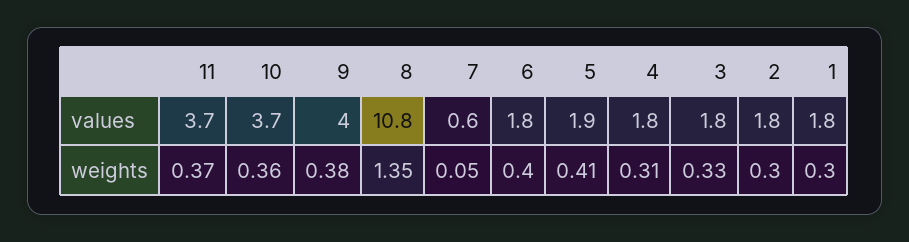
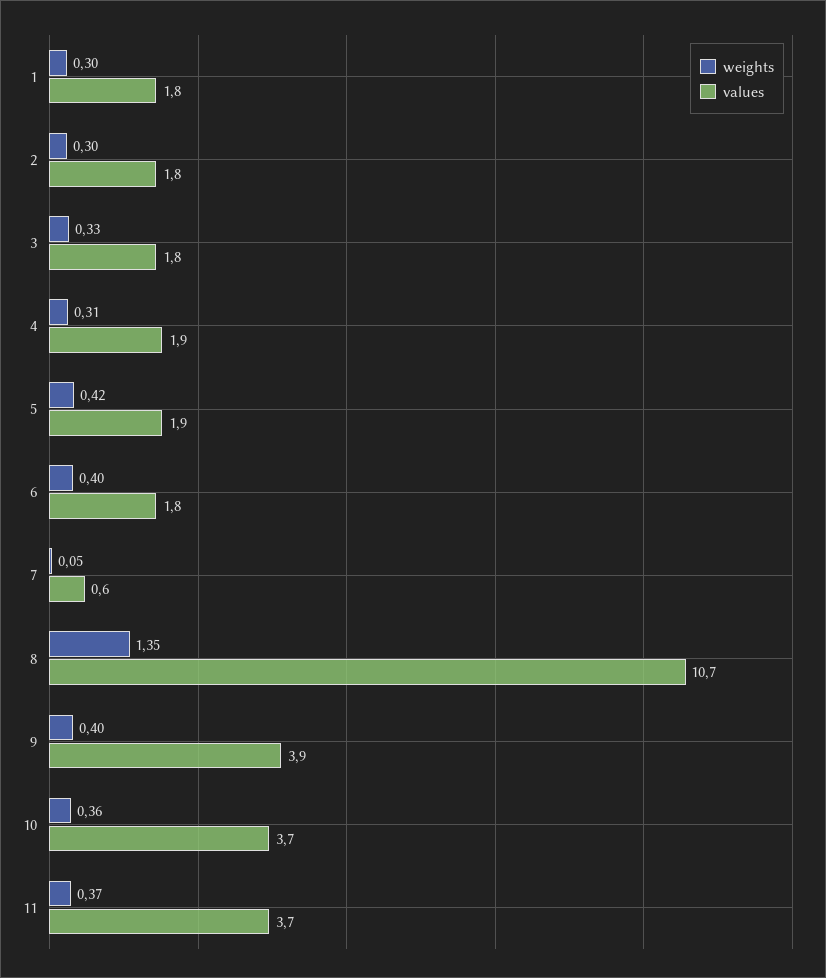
  {
    "values": {
      "11": 3.7,
      "10": 3.7,
-     "9": 4,
+     "9": 3.9,
-     "8": 10.8,
+     "8": 10.7,
      "7": 0.6,
      "6": 1.8,
      "5": 1.9,
-     "4": 1.8,
+     "4": 1.9,
      "3": 1.8,
      "2": 1.8,
      "1": 1.8
    },
    "weights": {
      "11": 0.37,
      "10": 0.36,
-     "9": 0.38,
+     "9": 0.4,
      "8": 1.35,
      "7": 0.05,
      "6": 0.4,
-     "5": 0.41,
+     "5": 0.42,
      "4": 0.31,
      "3": 0.33,
      "2": 0.3,
      "1": 0.3
    }
  }

